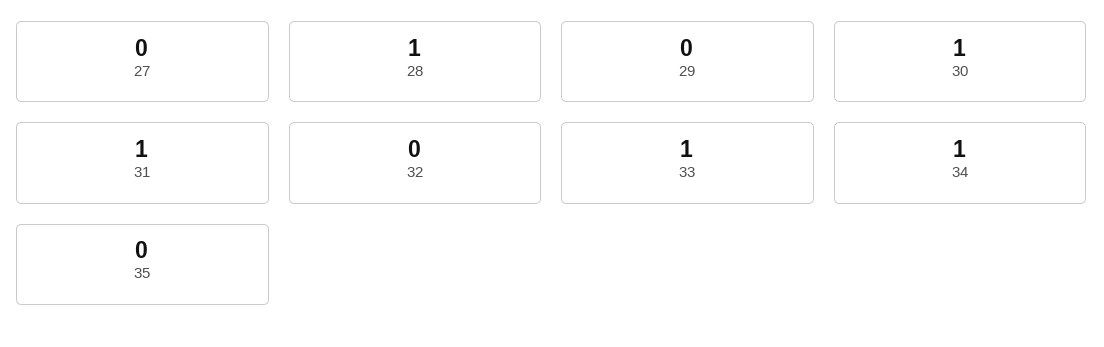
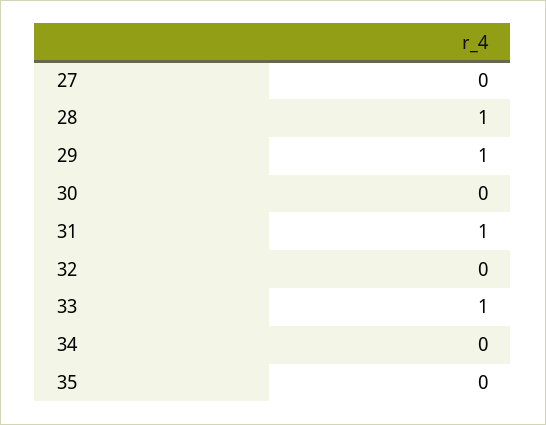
  {
    "27": 0,
    "28": 1,
-   "29": 0,
+   "29": 1,
-   "30": 1,
+   "30": 0,
    "31": 1,
    "32": 0,
    "33": 1,
-   "34": 1,
+   "34": 0,
    "35": 0
  }

